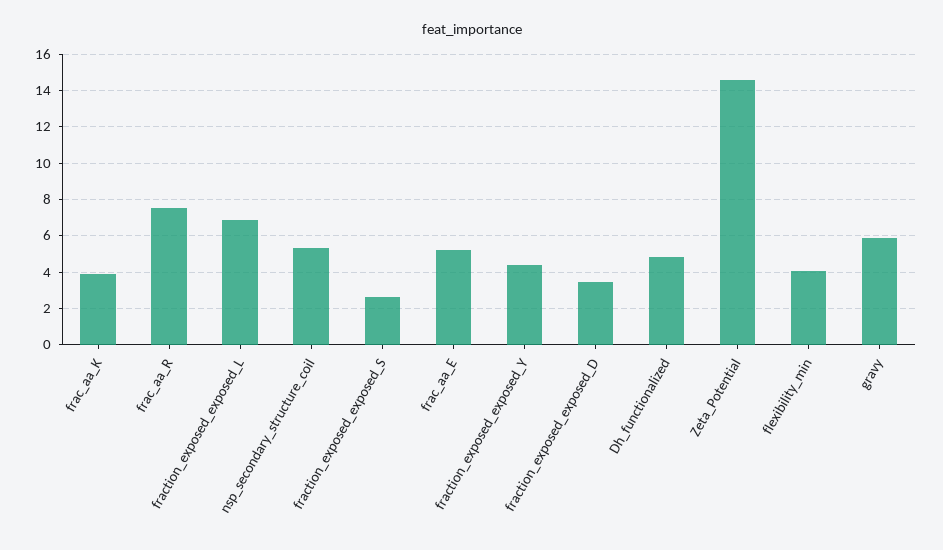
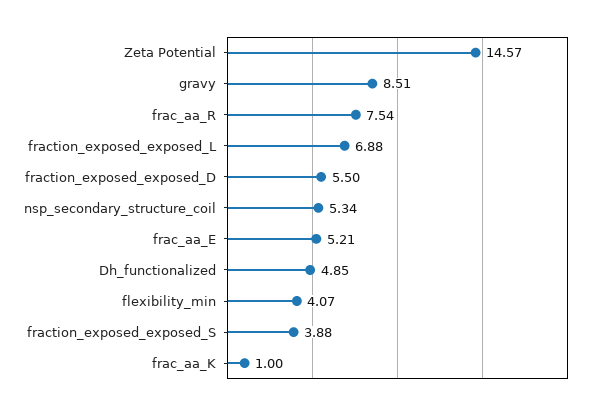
  {
-   "frac_aa_K": 4,
+   "frac_aa_K": 1,
    "frac_aa_R": 7.54,
    "fraction_exposed_exposed_L": 6.88,
    "nsp_secondary_structure_coil": 5.34,
-   "fraction_exposed_exposed_S": 2.5,
+   "fraction_exposed_exposed_S": 3.88,
    "frac_aa_E": 5.21,
-   "fraction_exposed_exposed_Y": 4.5,
-   "fraction_exposed_exposed_D": 3.5,
+   "fraction_exposed_exposed_D": 5.5,
    "Dh_functionalized": 4.85,
    "Zeta_Potential": 14.57,
    "flexibility_min": 4.07,
-   "gravy": 6
+   "gravy": 8.51
  }

